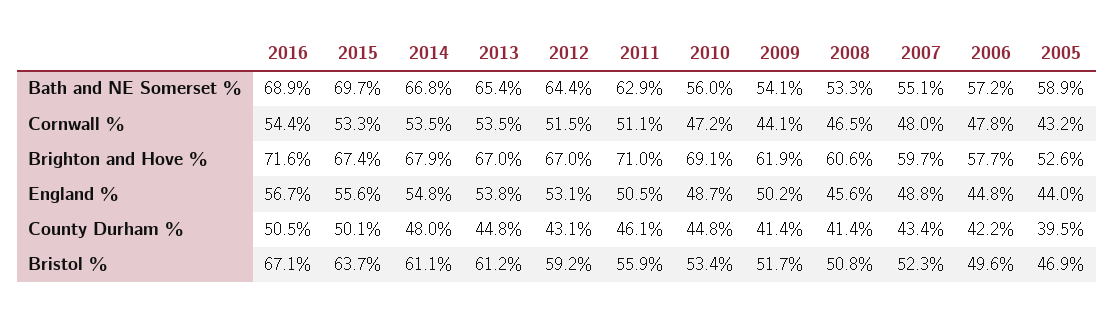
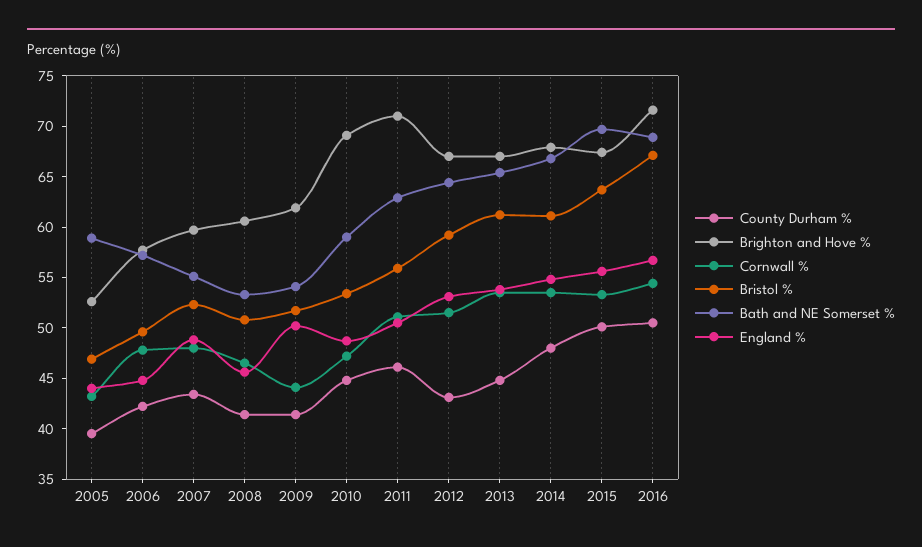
  {
    "Bath and NE Somerset %": {
      "2016": 68.9,
      "2015": 69.7,
      "2014": 66.8,
      "2013": 65.4,
      "2012": 64.4,
      "2011": 62.9,
-     "2010": 56,
+     "2010": 59,
      "2009": 54.1,
      "2008": 53.3,
      "2007": 55.1,
      "2006": 57.2,
      "2005": 58.9
    },
    "Cornwall %": {
      "2016": 54.4,
      "2015": 53.3,
      "2014": 53.5,
      "2013": 53.5,
      "2012": 51.5,
      "2011": 51.1,
      "2010": 47.2,
      "2009": 44.1,
      "2008": 46.5,
      "2007": 48,
      "2006": 47.8,
      "2005": 43.2
    },
    "Brighton and Hove %": {
      "2016": 71.6,
      "2015": 67.4,
      "2014": 67.9,
      "2013": 67,
      "2012": 67,
      "2011": 71,
      "2010": 69.1,
      "2009": 61.9,
      "2008": 60.6,
      "2007": 59.7,
      "2006": 57.7,
      "2005": 52.6
    },
    "England %": {
      "2016": 56.7,
      "2015": 55.6,
      "2014": 54.8,
      "2013": 53.8,
      "2012": 53.1,
      "2011": 50.5,
      "2010": 48.7,
      "2009": 50.2,
      "2008": 45.6,
      "2007": 48.8,
      "2006": 44.8,
      "2005": 44
    },
    "County Durham %": {
      "2016": 50.5,
      "2015": 50.1,
      "2014": 48,
      "2013": 44.8,
      "2012": 43.1,
      "2011": 46.1,
      "2010": 44.8,
      "2009": 41.4,
      "2008": 41.4,
      "2007": 43.4,
      "2006": 42.2,
      "2005": 39.5
    },
    "Bristol %": {
      "2016": 67.1,
      "2015": 63.7,
      "2014": 61.1,
      "2013": 61.2,
      "2012": 59.2,
      "2011": 55.9,
      "2010": 53.4,
      "2009": 51.7,
      "2008": 50.8,
      "2007": 52.3,
      "2006": 49.6,
      "2005": 46.9
    }
  }

